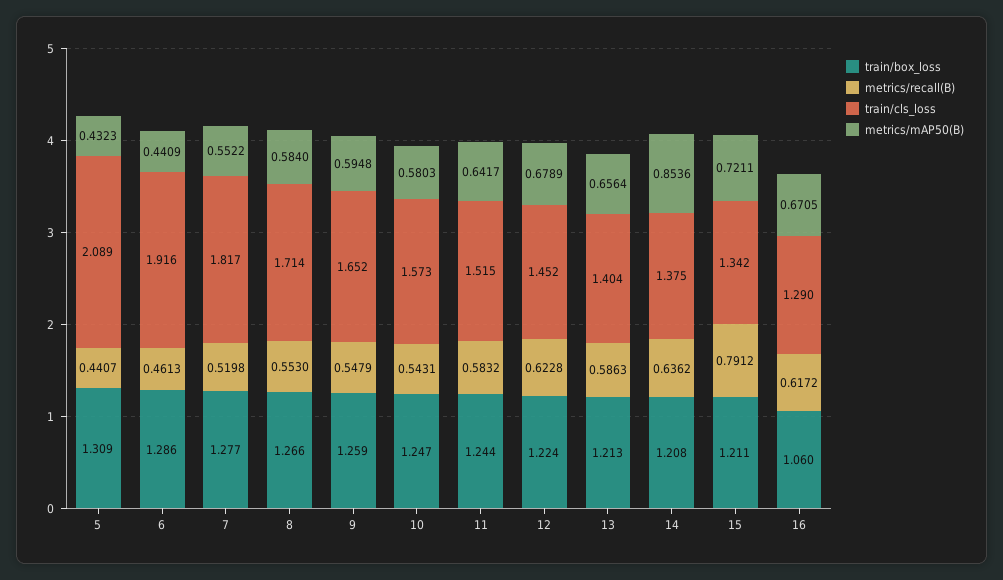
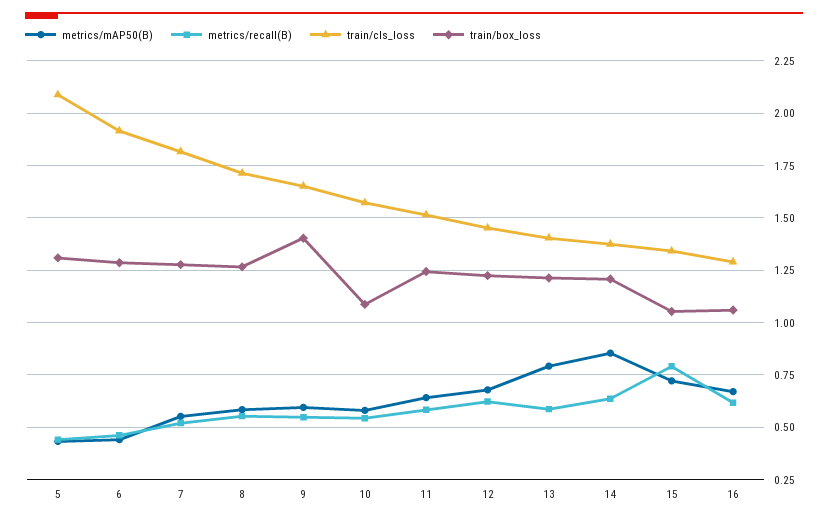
  {
    "train/box_loss": {
      "5": 1.309,
      "6": 1.286,
      "7": 1.277,
      "8": 1.266,
-     "9": 1.259,
+     "9": 1.4,
-     "10": 1.247,
+     "10": 1.1,
      "11": 1.244,
      "12": 1.224,
      "13": 1.213,
      "14": 1.208,
-     "15": 1.211,
+     "15": 1.05,
      "16": 1.06
    },
    "metrics/recall(B)": {
      "5": 0.4407,
      "6": 0.4613,
      "7": 0.5198,
      "8": 0.553,
      "9": 0.5479,
      "10": 0.5431,
      "11": 0.5832,
      "12": 0.6228,
      "13": 0.5863,
      "14": 0.6362,
      "15": 0.7912,
      "16": 0.6172
    },
    "train/cls_loss": {
      "5": 2.089,
      "6": 1.916,
      "7": 1.817,
      "8": 1.714,
      "9": 1.652,
      "10": 1.573,
      "11": 1.515,
      "12": 1.452,
      "13": 1.404,
      "14": 1.375,
      "15": 1.342,
      "16": 1.29
    },
    "metrics/mAP50(B)": {
      "5": 0.4323,
      "6": 0.4409,
      "7": 0.5522,
      "8": 0.584,
      "9": 0.5948,
      "10": 0.5803,
      "11": 0.6417,
      "12": 0.6789,
-     "13": 0.6564,
+     "13": 0.8,
      "14": 0.8536,
      "15": 0.7211,
      "16": 0.6705
    }
  }

